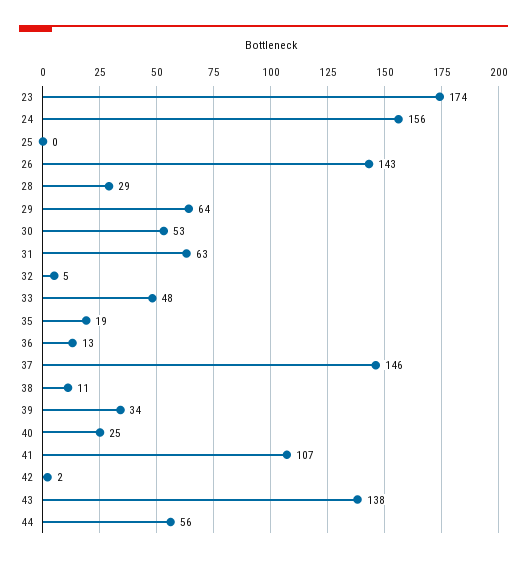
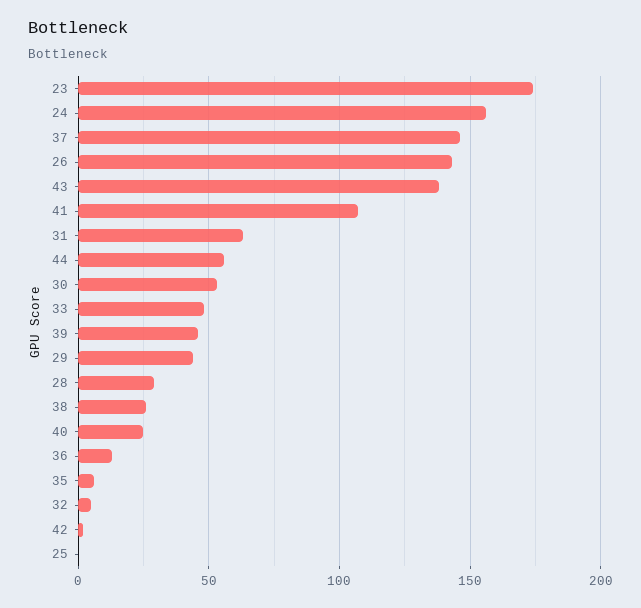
  {
    "23": 174,
    "24": 156,
    "25": 0,
    "26": 143,
    "28": 29,
-   "29": 64,
+   "29": 45,
    "30": 53,
    "31": 63,
    "32": 5,
    "33": 48,
-   "35": 19,
+   "35": 5,
    "36": 13,
    "37": 146,
-   "38": 11,
+   "38": 25,
-   "39": 34,
+   "39": 45,
    "40": 25,
    "41": 107,
    "42": 2,
    "43": 138,
    "44": 56
  }

